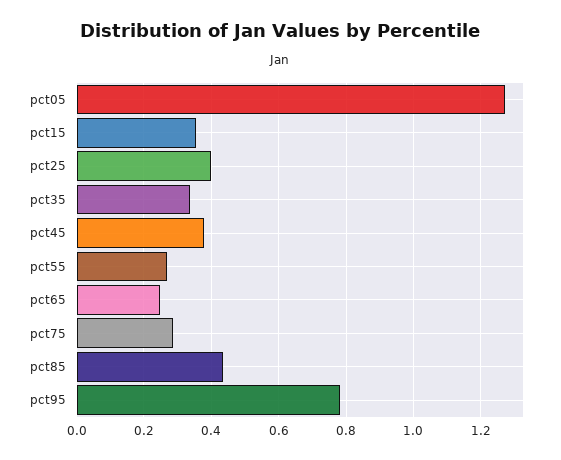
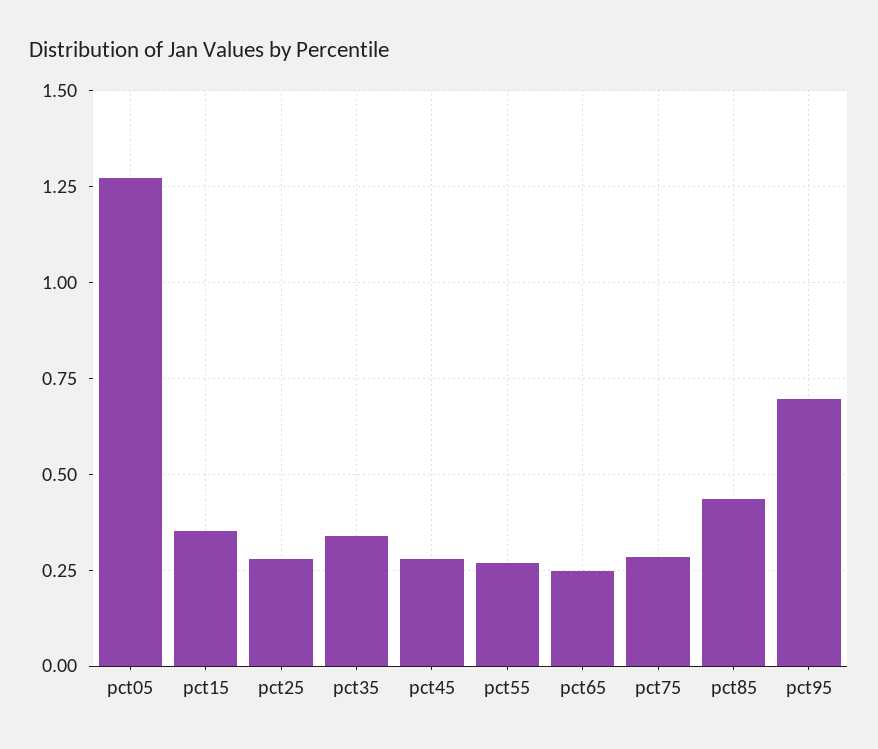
  {
    "pct05": 1.28,
    "pct15": 0.36,
-   "pct25": 0.4,
+   "pct25": 0.275,
    "pct35": 0.34,
-   "pct45": 0.38,
+   "pct45": 0.275,
    "pct55": 0.26,
    "pct65": 0.24,
    "pct75": 0.28,
    "pct85": 0.44,
-   "pct95": 0.78
+   "pct95": 0.7
  }

